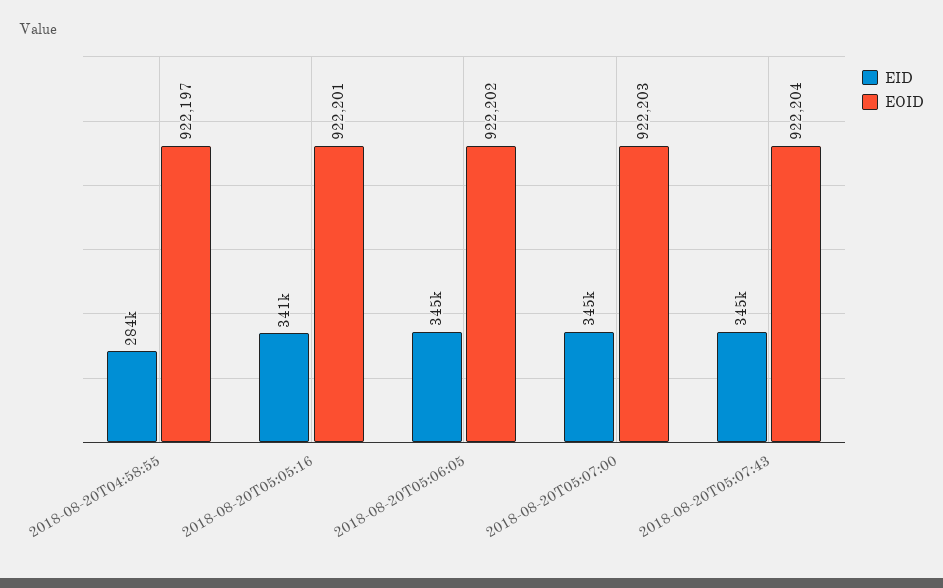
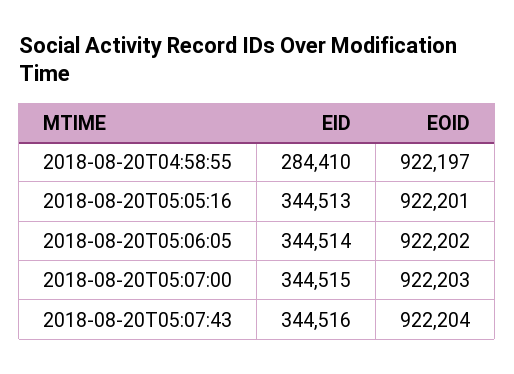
  {
    "EID": {
      "2018-08-20T04:58:55": 284410,
-     "2018-08-20T05:05:16": 341000,
+     "2018-08-20T05:05:16": 344513,
      "2018-08-20T05:06:05": 344514,
      "2018-08-20T05:07:00": 344515,
      "2018-08-20T05:07:43": 344516
    },
    "EOID": {
      "2018-08-20T04:58:55": 922197,
      "2018-08-20T05:05:16": 922201,
      "2018-08-20T05:06:05": 922202,
      "2018-08-20T05:07:00": 922203,
      "2018-08-20T05:07:43": 922204
    }
  }

